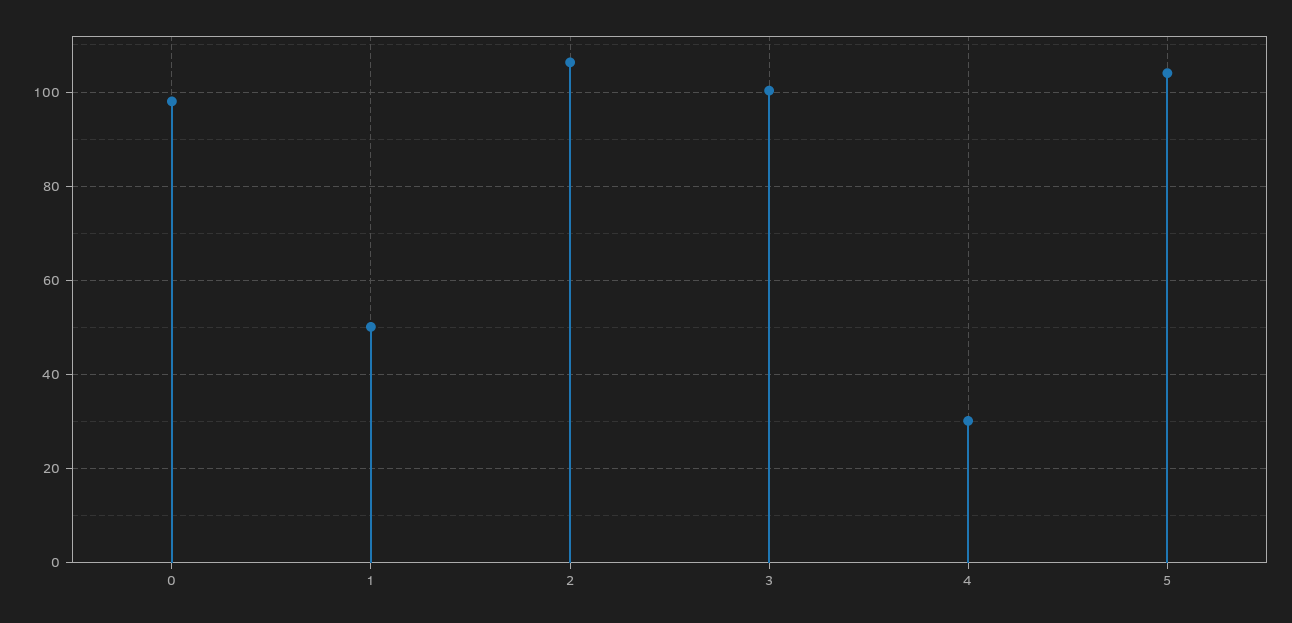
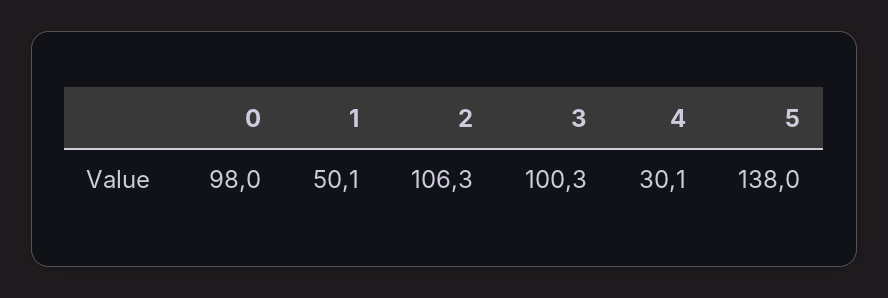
  {
    "0": 98,
    "1": 50.1,
    "2": 106.3,
    "3": 100.3,
    "4": 30.1,
-   "5": 104
+   "5": 138
  }

